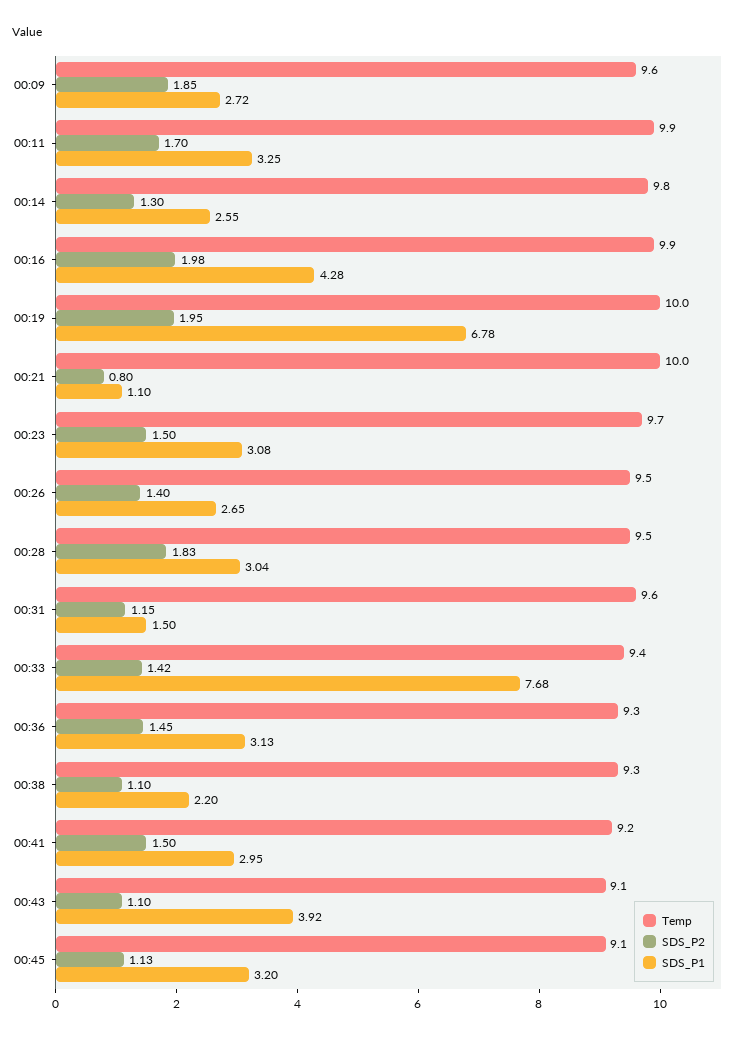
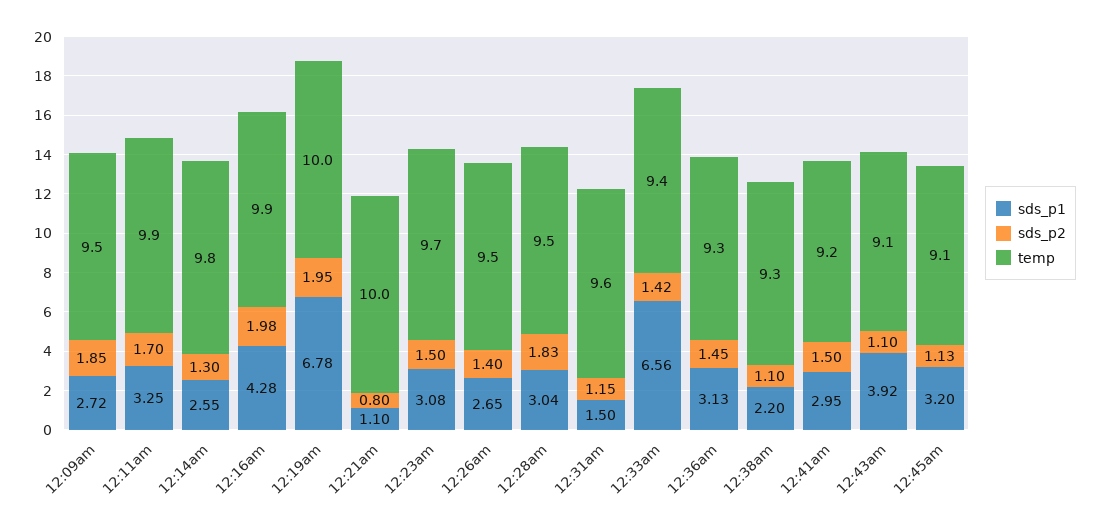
  {
    "Temp": {
-     "00:09": 9.6,
+     "00:09": 9.5,
      "00:11": 9.9,
      "00:14": 9.8,
      "00:16": 9.9,
      "00:19": 10,
      "00:21": 10,
      "00:23": 9.7,
      "00:26": 9.5,
      "00:28": 9.5,
      "00:31": 9.6,
      "00:33": 9.4,
      "00:36": 9.3,
      "00:38": 9.3,
      "00:41": 9.2,
      "00:43": 9.1,
      "00:45": 9.1
    },
    "SDS_P2": {
      "00:09": 1.85,
      "00:11": 1.7,
      "00:14": 1.3,
      "00:16": 1.98,
      "00:19": 1.95,
      "00:21": 0.8,
      "00:23": 1.5,
      "00:26": 1.4,
      "00:28": 1.83,
      "00:31": 1.15,
      "00:33": 1.42,
      "00:36": 1.45,
      "00:38": 1.1,
      "00:41": 1.5,
      "00:43": 1.1,
      "00:45": 1.13
    },
    "SDS_P1": {
      "00:09": 2.72,
      "00:11": 3.25,
      "00:14": 2.55,
      "00:16": 4.28,
      "00:19": 6.78,
      "00:21": 1.1,
      "00:23": 3.08,
      "00:26": 2.65,
      "00:28": 3.04,
      "00:31": 1.5,
-     "00:33": 7.68,
+     "00:33": 6.56,
      "00:36": 3.13,
      "00:38": 2.2,
      "00:41": 2.95,
      "00:43": 3.92,
      "00:45": 3.2
    }
  }

